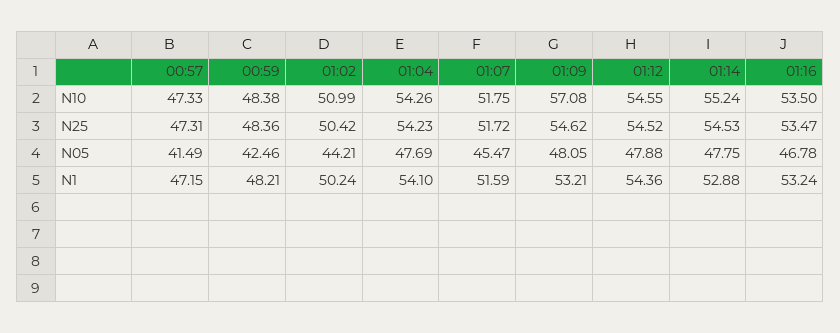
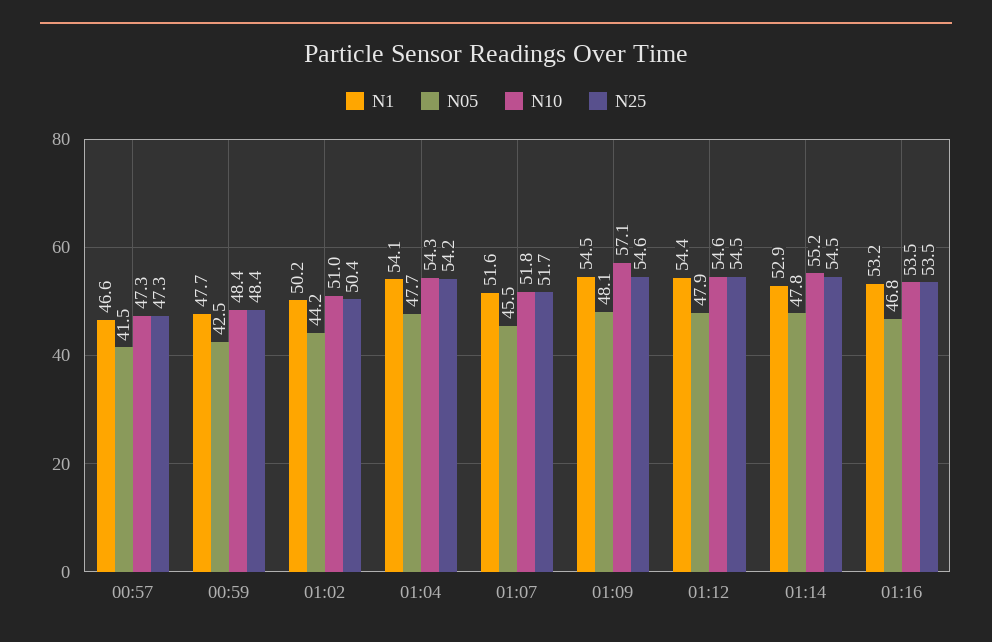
  {
    "N10": {
      "00:57": 47.33,
      "00:59": 48.38,
      "01:02": 50.99,
      "01:04": 54.26,
      "01:07": 51.75,
      "01:09": 57.08,
      "01:12": 54.55,
      "01:14": 55.24,
      "01:16": 53.5
    },
    "N25": {
      "00:57": 47.31,
      "00:59": 48.36,
      "01:02": 50.42,
      "01:04": 54.23,
      "01:07": 51.72,
      "01:09": 54.62,
      "01:12": 54.52,
      "01:14": 54.53,
      "01:16": 53.47
    },
    "N05": {
      "00:57": 41.49,
      "00:59": 42.46,
      "01:02": 44.21,
      "01:04": 47.69,
      "01:07": 45.47,
      "01:09": 48.05,
      "01:12": 47.88,
      "01:14": 47.75,
      "01:16": 46.78
    },
    "N1": {
-     "00:57": 47.15,
+     "00:57": 46.6,
-     "00:59": 48.21,
+     "00:59": 47.7,
      "01:02": 50.24,
      "01:04": 54.1,
      "01:07": 51.59,
-     "01:09": 53.21,
+     "01:09": 54.5,
      "01:12": 54.36,
      "01:14": 52.88,
      "01:16": 53.24
    }
  }

